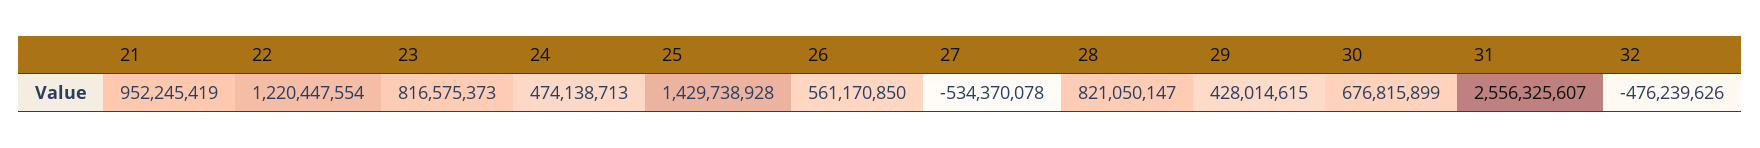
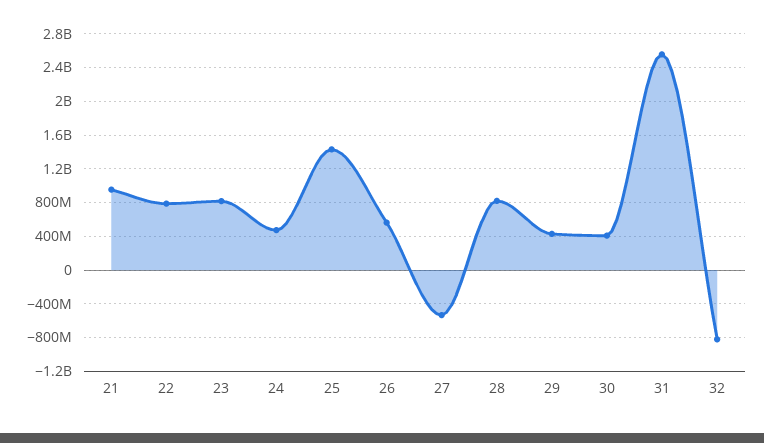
  {
    "21": 952245419,
-   "22": 1220447554,
+   "22": 800000000,
    "23": 816575373,
    "24": 474138713,
    "25": 1429738928,
    "26": 561170850,
    "27": -534370078,
    "28": 821050147,
    "29": 428014615,
-   "30": 676815899,
+   "30": 400000000,
    "31": 2556325607,
-   "32": -476239626
+   "32": -800000000
  }

